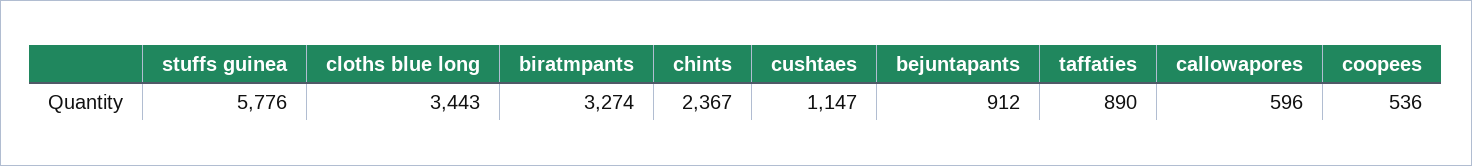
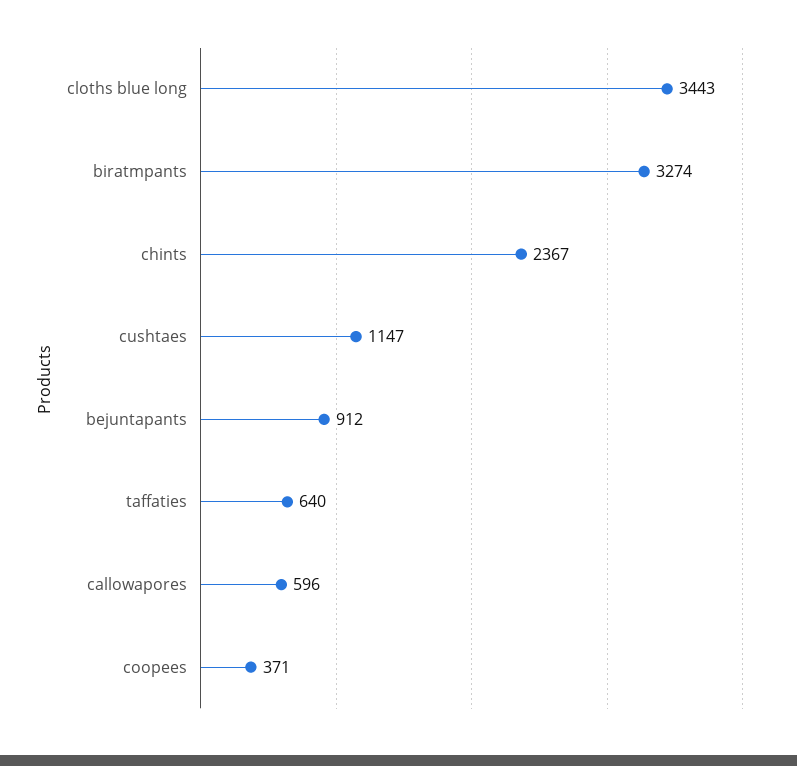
  {
-   "stuffs guinea": 5776,
    "cloths blue long": 3443,
    "biratmpants": 3274,
    "chints": 2367,
    "cushtaes": 1147,
    "bejuntapants": 912,
-   "taffaties": 890,
+   "taffaties": 640,
    "callowapores": 596,
-   "coopees": 536
+   "coopees": 371
  }

